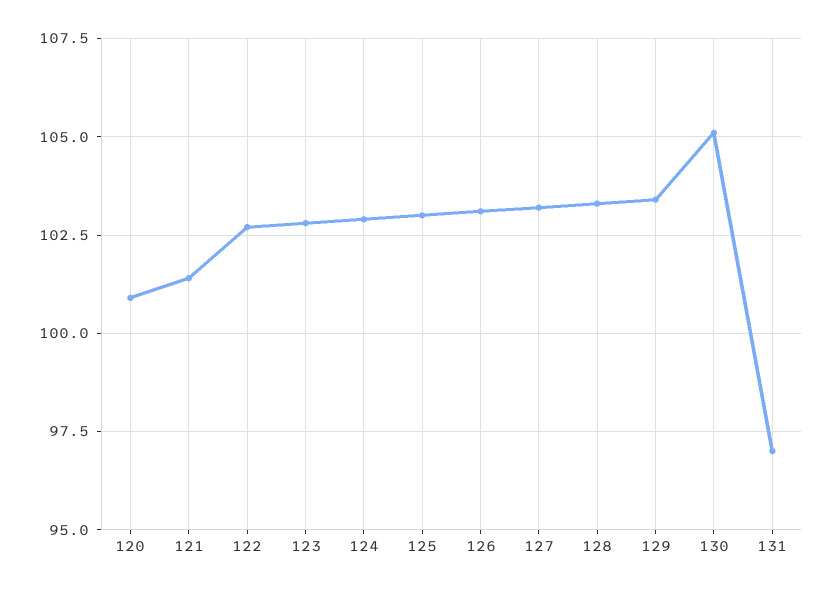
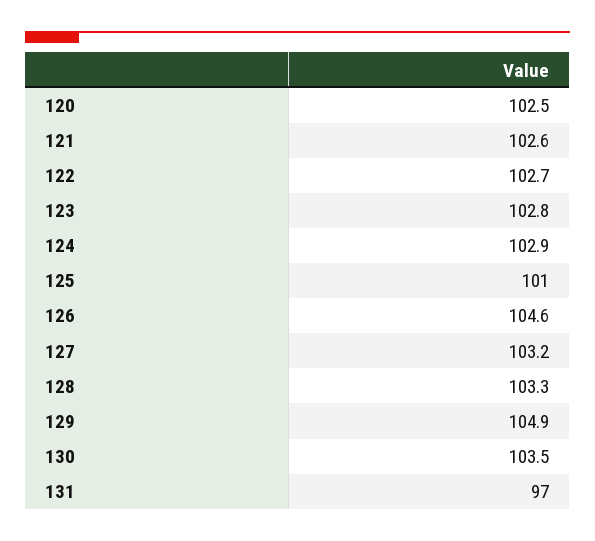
  {
-   "120": 101,
+   "120": 102.5,
-   "121": 101.5,
+   "121": 102.6,
    "122": 102.7,
    "123": 102.8,
    "124": 102.9,
-   "125": 103,
+   "125": 101,
-   "126": 103,
+   "126": 104.6,
    "127": 103.2,
    "128": 103.3,
-   "129": 103.5,
+   "129": 104.9,
-   "130": 105,
+   "130": 103.5,
    "131": 97
  }

